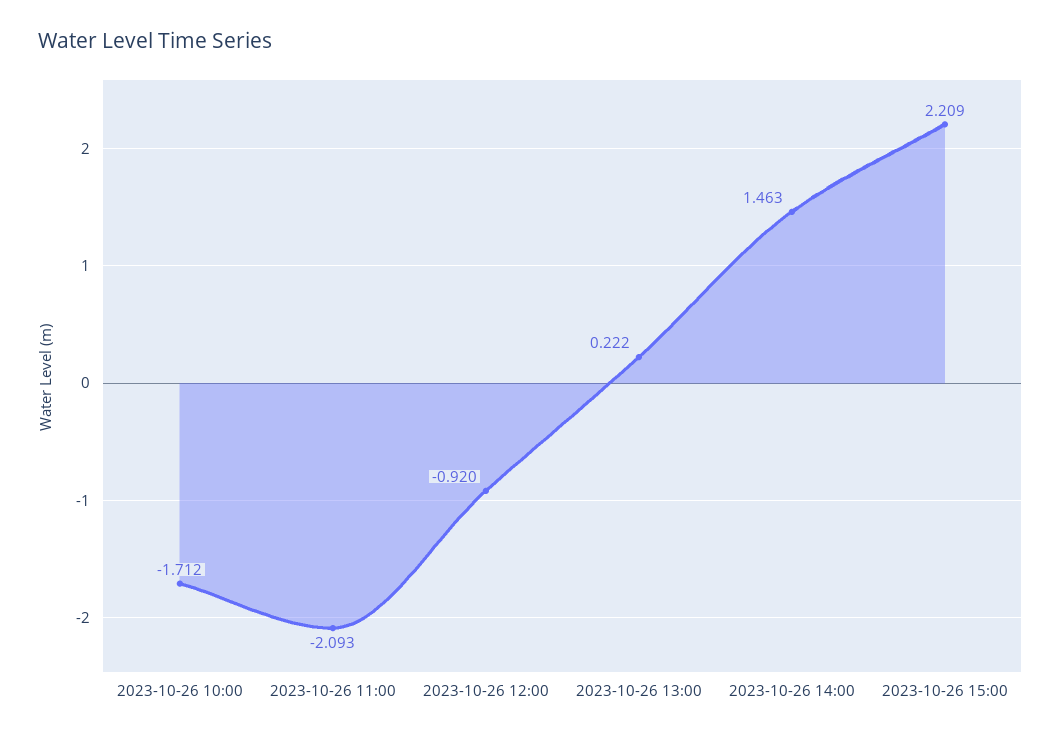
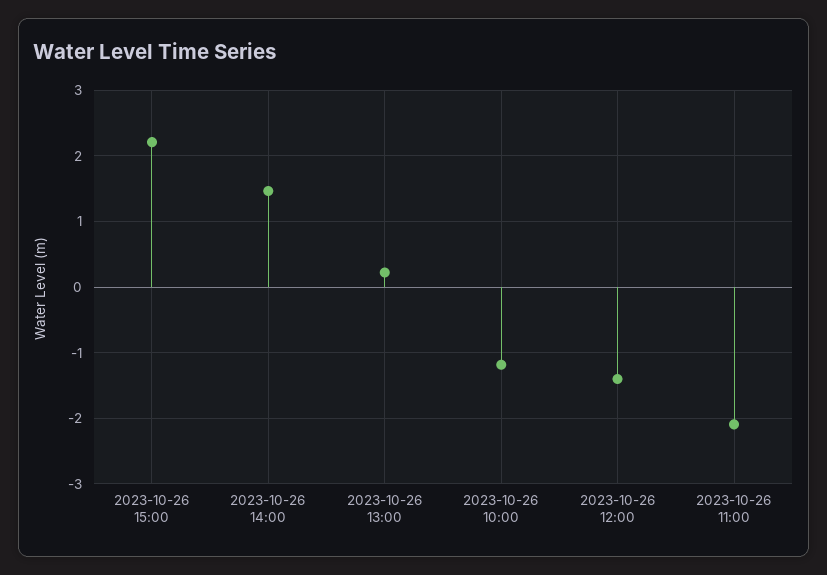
  {
-   "2023-10-26 10:00": -1.712,
+   "2023-10-26 10:00": -1.2,
    "2023-10-26 11:00": -2.093,
-   "2023-10-26 12:00": -0.92,
+   "2023-10-26 12:00": -1.4,
    "2023-10-26 13:00": 0.222,
    "2023-10-26 14:00": 1.463,
    "2023-10-26 15:00": 2.209
  }

